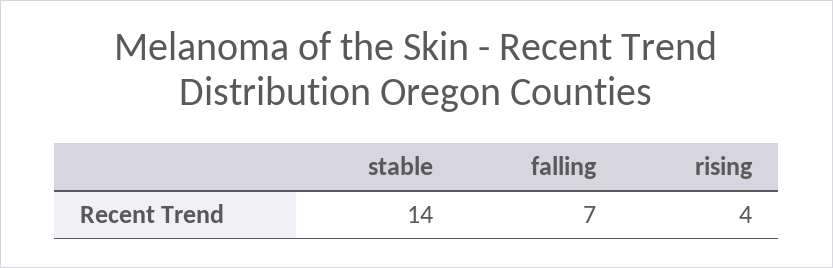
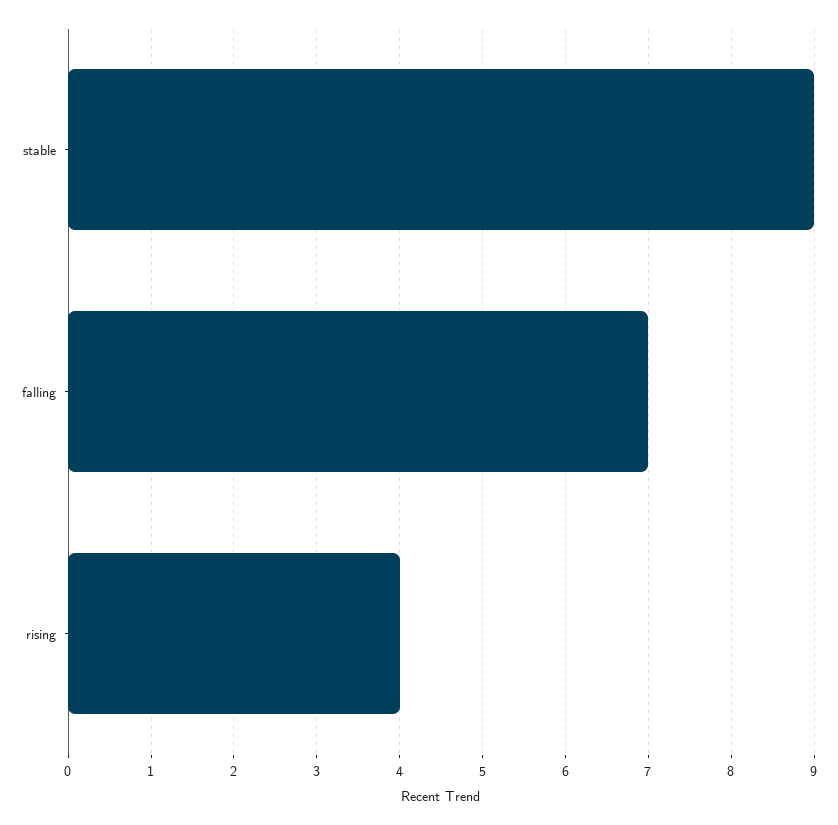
  {
-   "stable": 14,
+   "stable": 9,
    "falling": 7,
    "rising": 4
  }

